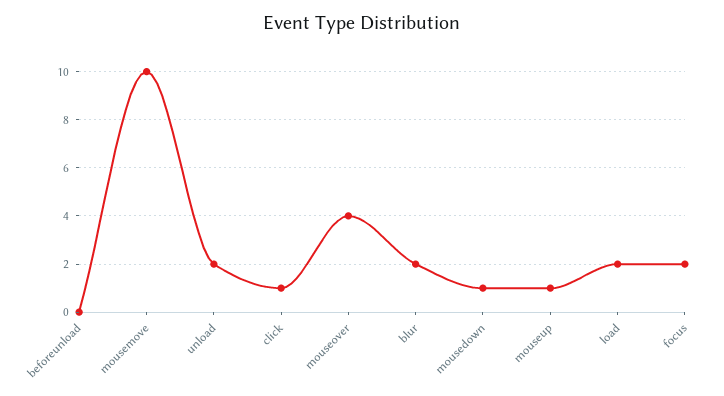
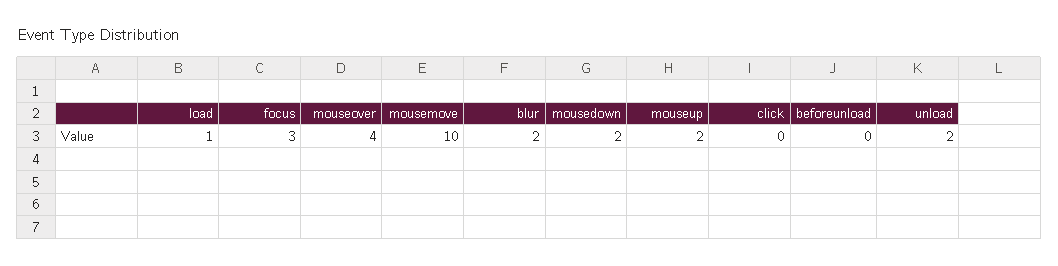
  {
    "beforeunload": 0,
    "mousemove": 10,
    "unload": 2,
-   "click": 1,
+   "click": 0,
    "mouseover": 4,
    "blur": 2,
-   "mousedown": 1,
+   "mousedown": 2,
-   "mouseup": 1,
+   "mouseup": 2,
-   "load": 2,
+   "load": 1,
-   "focus": 2
+   "focus": 3
  }

